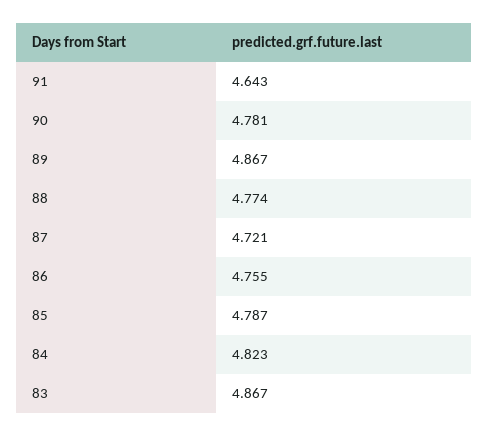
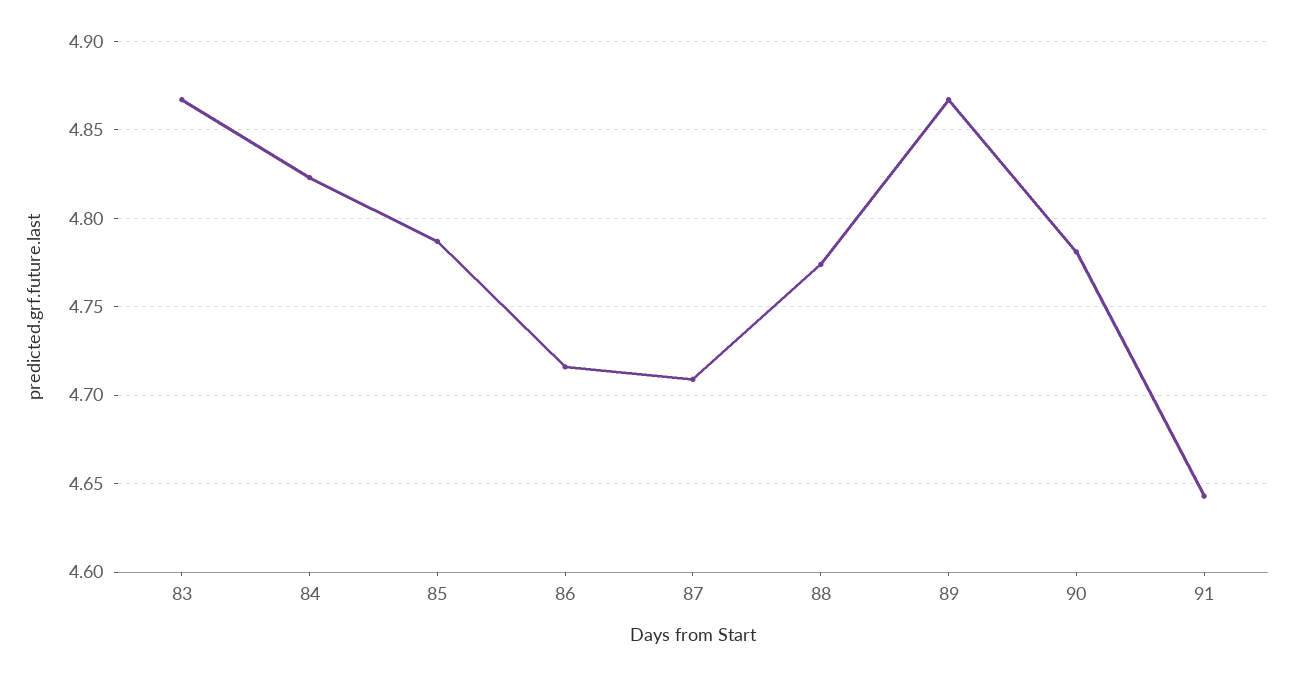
  {
    "91": 4.643,
    "90": 4.781,
    "89": 4.867,
    "88": 4.774,
-   "87": 4.721,
+   "87": 4.71,
-   "86": 4.755,
+   "86": 4.715,
    "85": 4.787,
    "84": 4.823,
    "83": 4.867
  }

